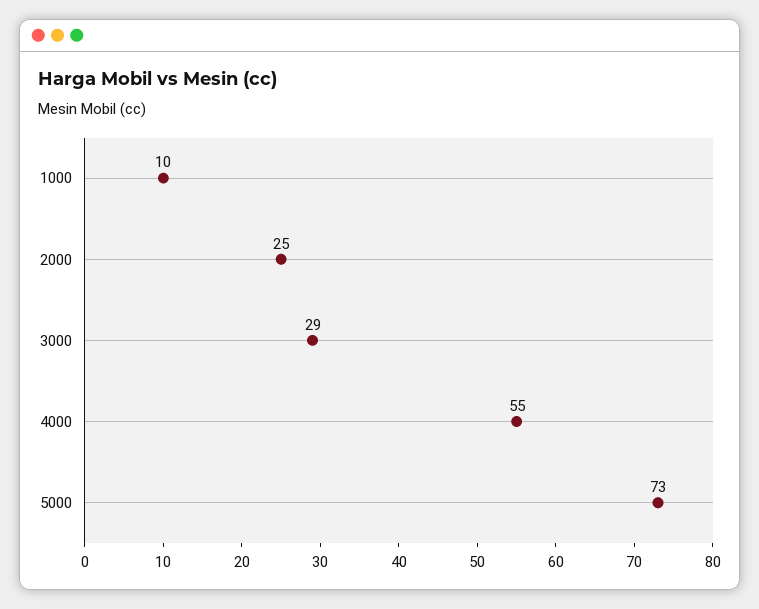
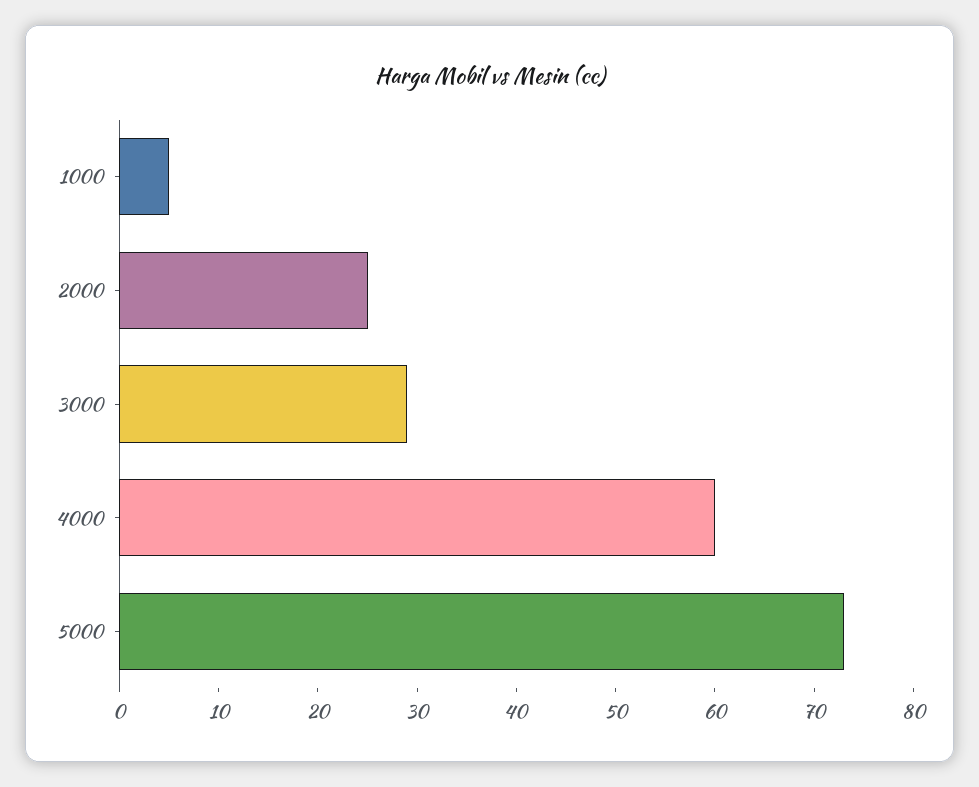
  {
-   "1000": 10,
+   "1000": 5,
    "2000": 25,
    "3000": 29,
-   "4000": 55,
+   "4000": 60,
    "5000": 73
  }

